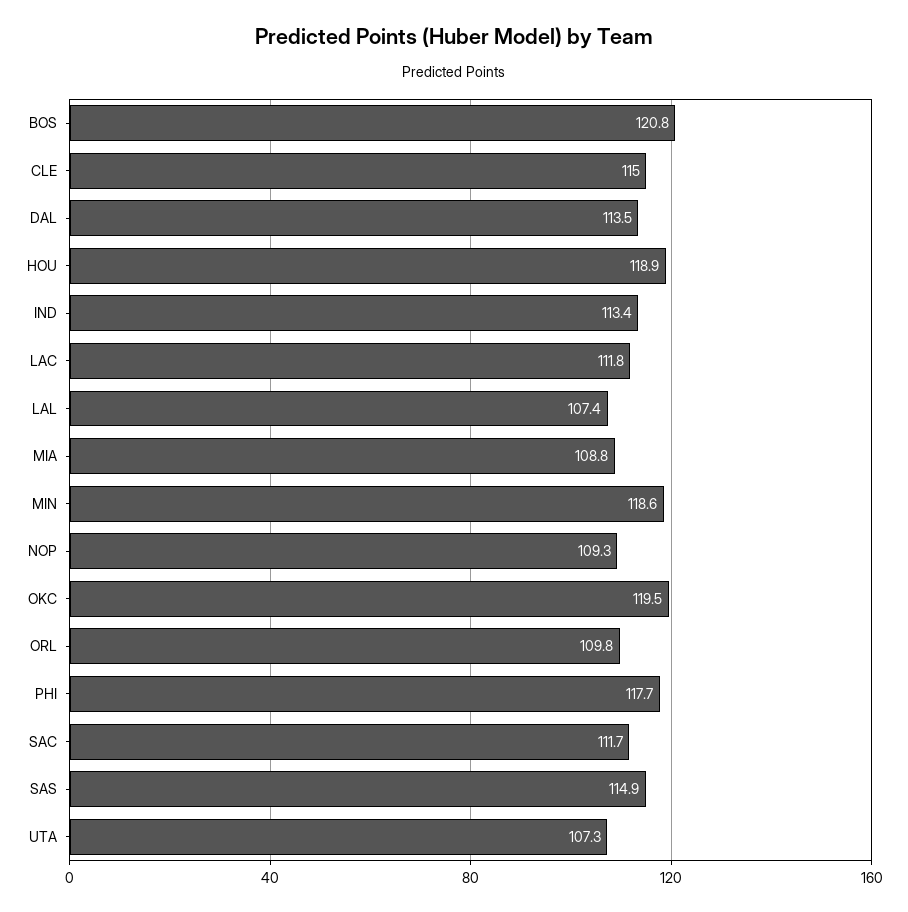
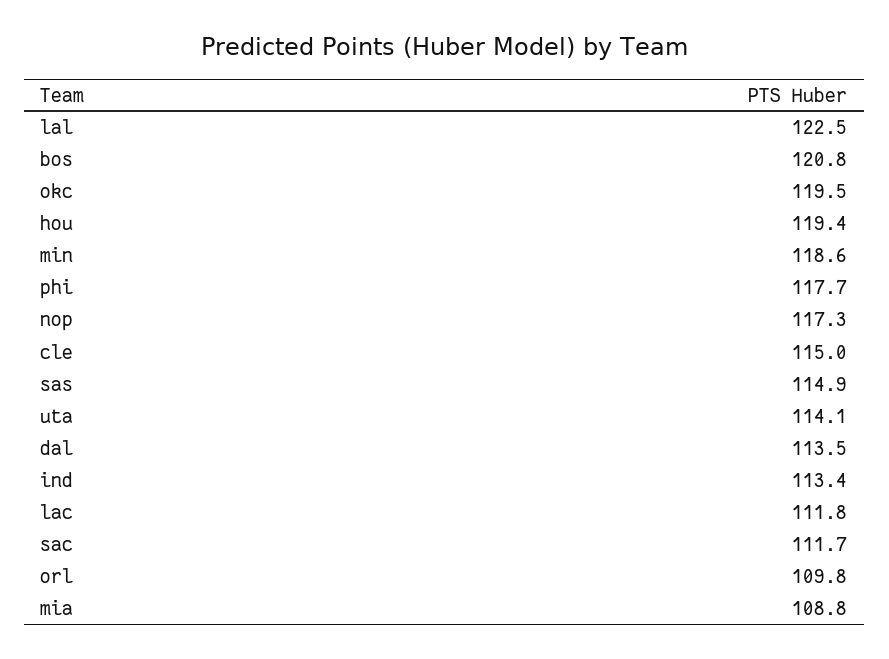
  {
    "BOS": 120.8,
    "CLE": 115,
    "DAL": 113.5,
-   "HOU": 118.9,
+   "HOU": 119.4,
    "IND": 113.4,
    "LAC": 111.8,
-   "LAL": 107.4,
+   "LAL": 122.5,
    "MIA": 108.8,
    "MIN": 118.6,
-   "NOP": 109.3,
+   "NOP": 117.3,
    "OKC": 119.5,
    "ORL": 109.8,
    "PHI": 117.7,
    "SAC": 111.7,
    "SAS": 114.9,
-   "UTA": 107.3
+   "UTA": 114.1
  }

